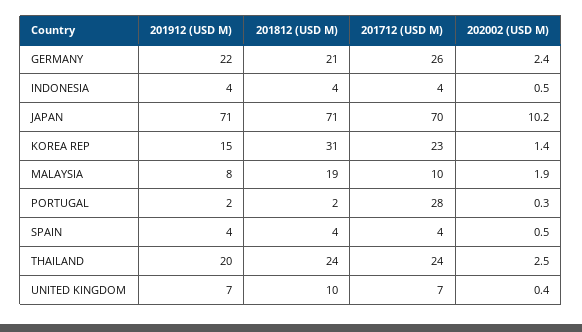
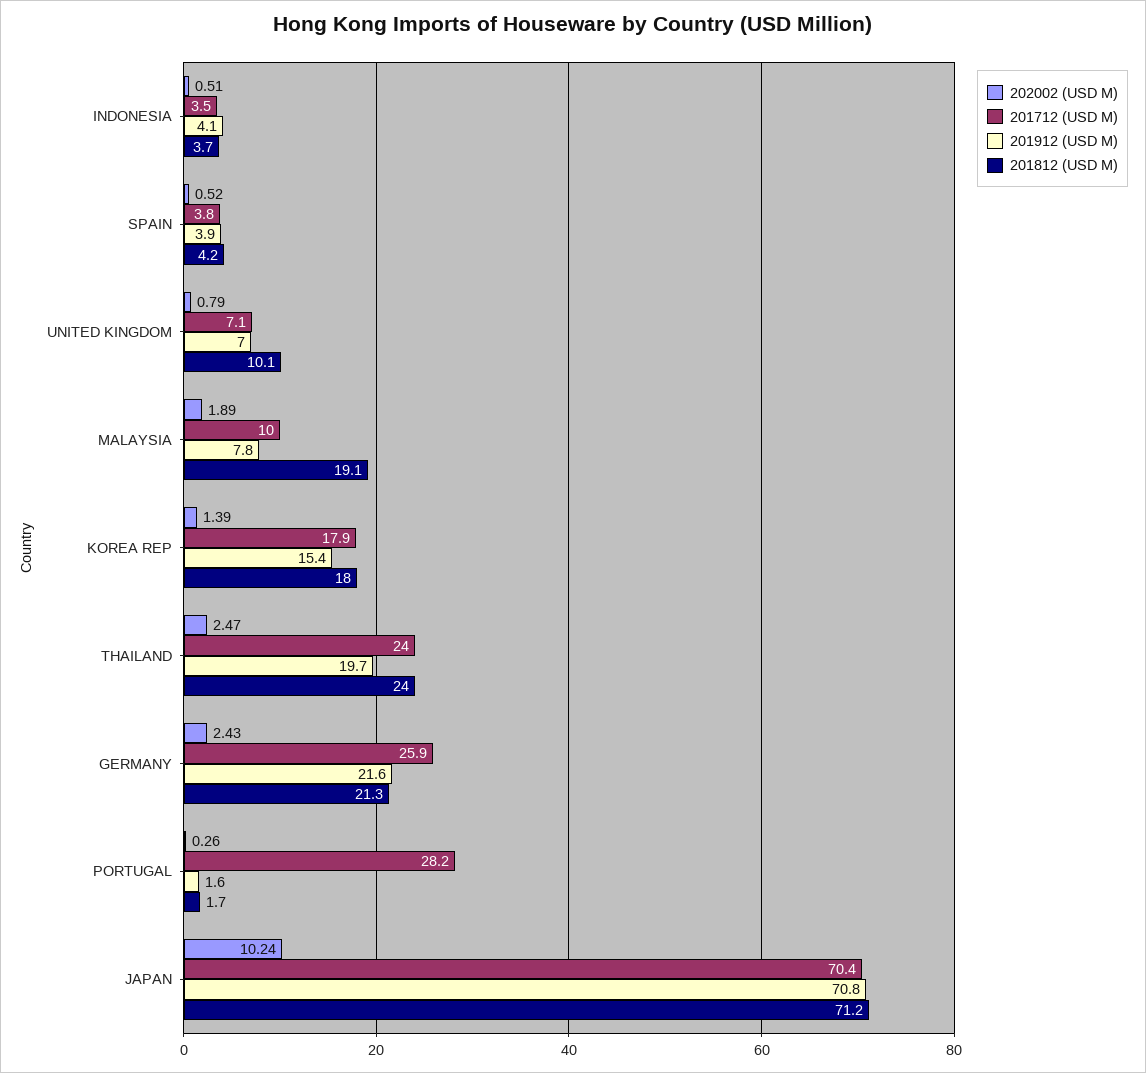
  {
    "201912 (USD M)": {
      "GERMANY": 21.6,
      "INDONESIA": 4.1,
      "JAPAN": 70.8,
      "KOREA REP": 15.4,
      "MALAYSIA": 7.8,
      "PORTUGAL": 1.6,
      "SPAIN": 3.9,
      "THAILAND": 19.7,
      "UNITED KINGDOM": 7
    },
    "201812 (USD M)": {
      "GERMANY": 21.3,
      "INDONESIA": 3.7,
      "JAPAN": 71.2,
-     "KOREA REP": 31,
+     "KOREA REP": 18,
      "MALAYSIA": 19.1,
      "PORTUGAL": 1.7,
      "SPAIN": 4.2,
      "THAILAND": 24,
      "UNITED KINGDOM": 10.1
    },
    "201712 (USD M)": {
      "GERMANY": 25.9,
      "INDONESIA": 3.5,
      "JAPAN": 70.4,
-     "KOREA REP": 23,
+     "KOREA REP": 17.9,
      "MALAYSIA": 10,
      "PORTUGAL": 28.2,
      "SPAIN": 3.8,
      "THAILAND": 24,
      "UNITED KINGDOM": 7.1
    },
    "202002 (USD M)": {
      "GERMANY": 2.43,
      "INDONESIA": 0.51,
      "JAPAN": 10.24,
      "KOREA REP": 1.39,
      "MALAYSIA": 1.89,
      "PORTUGAL": 0.26,
      "SPAIN": 0.52,
      "THAILAND": 2.47,
-     "UNITED KINGDOM": 0.4
+     "UNITED KINGDOM": 0.79
    }
  }

